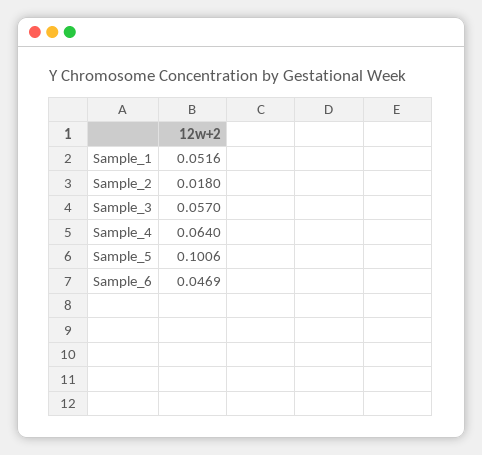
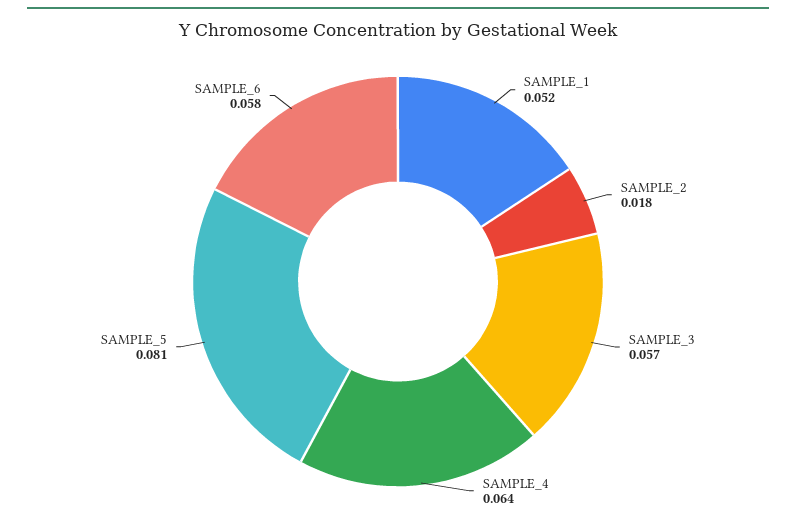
  {
    "Sample_1": 0.0516,
    "Sample_2": 0.018,
    "Sample_3": 0.057,
    "Sample_4": 0.064,
-   "Sample_5": 0.1006,
+   "Sample_5": 0.081,
-   "Sample_6": 0.0469
+   "Sample_6": 0.058
  }

